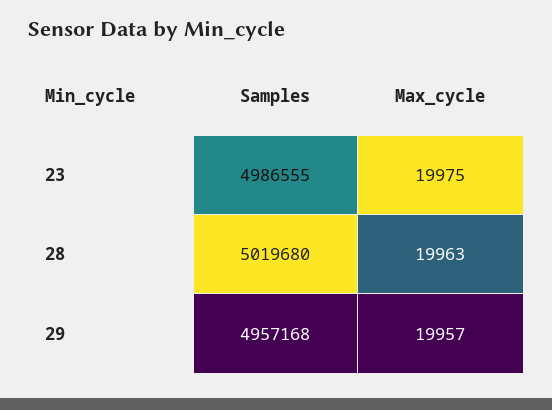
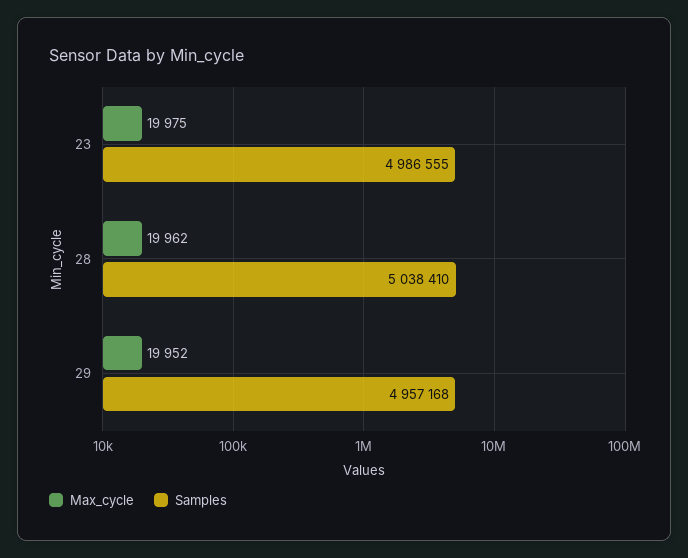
  {
    "Samples": {
      "23": 4986555,
-     "28": 5019680,
+     "28": 5038410,
      "29": 4957168
    },
    "Max_cycle": {
      "23": 19975,
-     "28": 19963,
+     "28": 19962,
-     "29": 19957
+     "29": 19952
    }
  }

